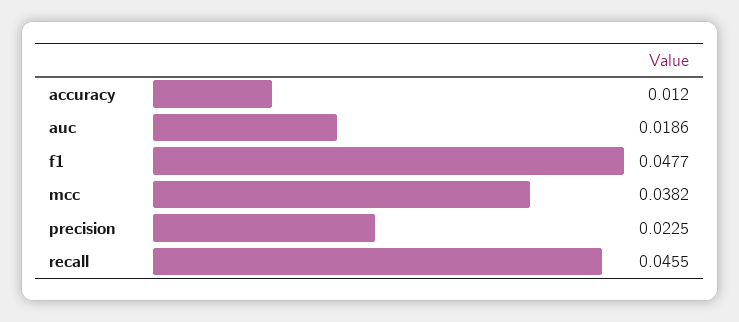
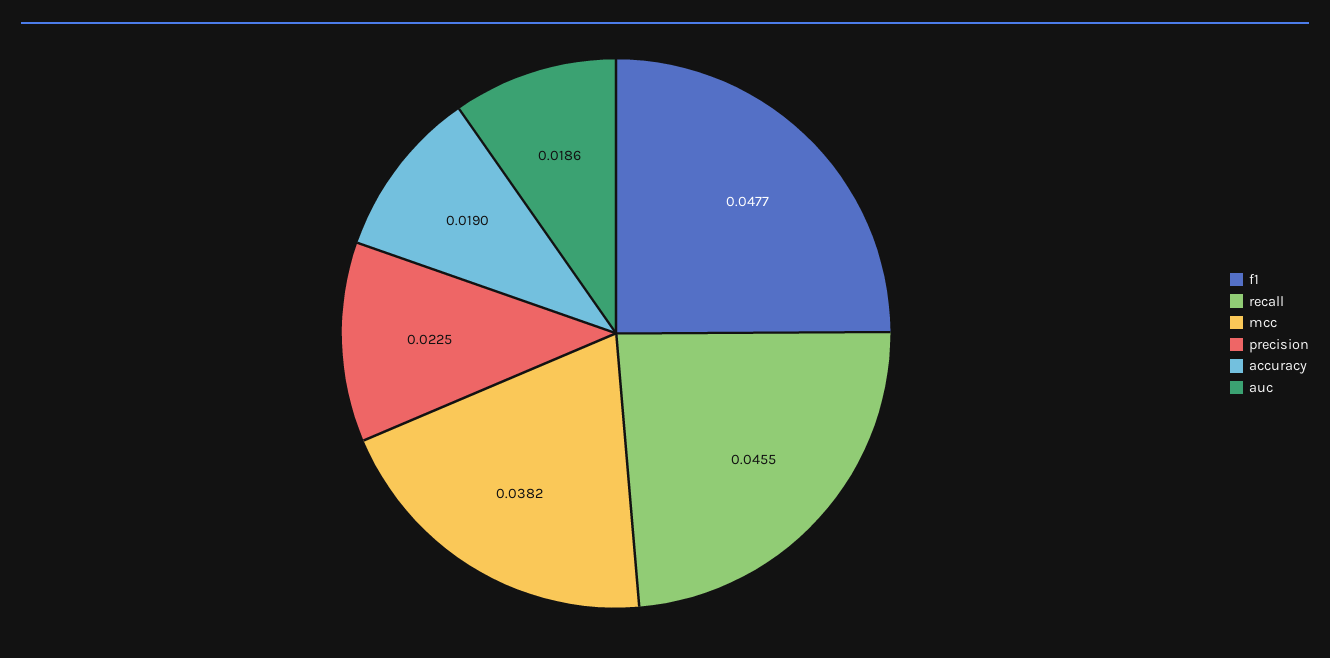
  {
-   "accuracy": 0.012,
+   "accuracy": 0.019,
    "auc": 0.0186,
    "f1": 0.0477,
    "mcc": 0.0382,
    "precision": 0.0225,
    "recall": 0.0455
  }

